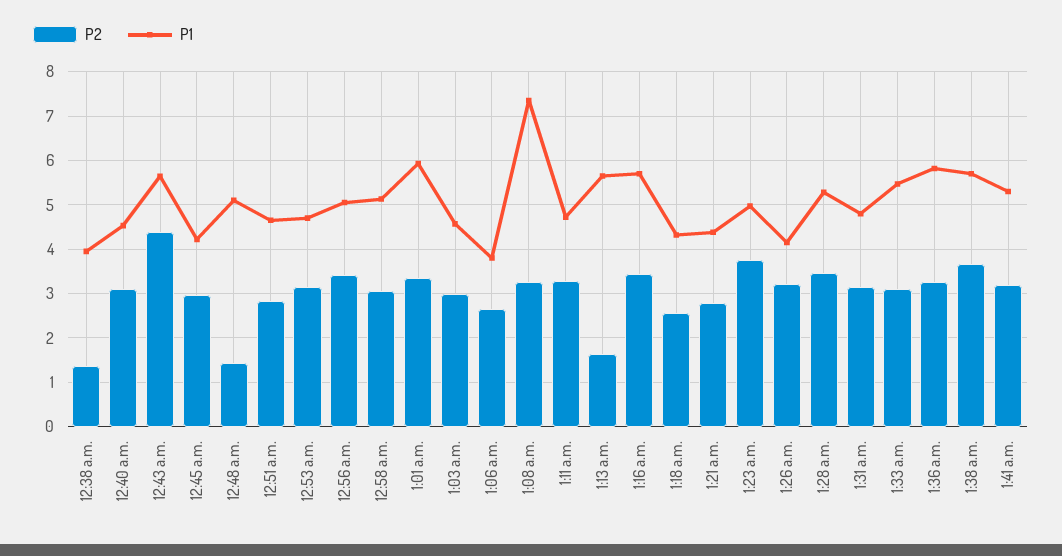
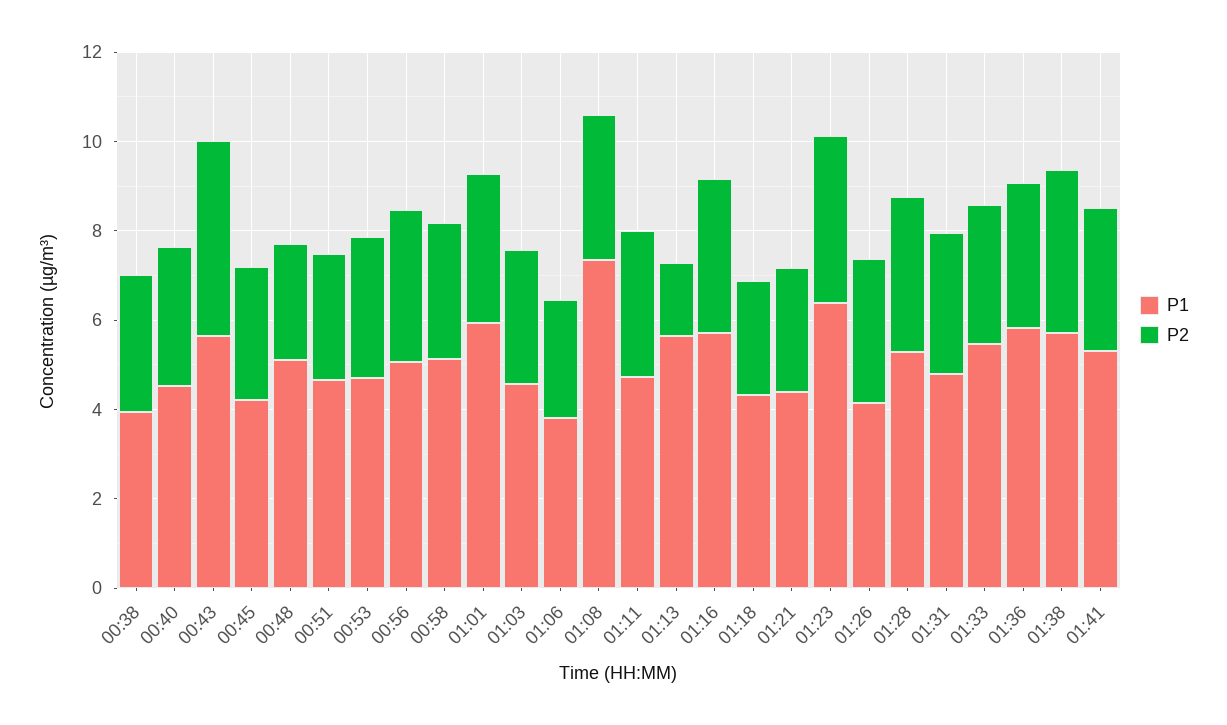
  {
    "P2": {
-     "12:38 a.m.": 1.4,
+     "12:38 a.m.": 3,
      "12:40 a.m.": 3.2,
      "12:43 a.m.": 4.4,
      "12:45 a.m.": 3,
-     "12:48 a.m.": 1.4,
+     "12:48 a.m.": 2.5,
      "12:51 a.m.": 2.8,
      "12:53 a.m.": 3.2,
      "12:56 a.m.": 3.4,
      "12:58 a.m.": 3,
      "1:01 a.m.": 3.4,
      "1:03 a.m.": 3,
      "1:06 a.m.": 2.6,
      "1:08 a.m.": 3.2,
      "1:11 a.m.": 3.2,
      "1:13 a.m.": 1.6,
      "1:16 a.m.": 3.4,
      "1:18 a.m.": 2.6,
      "1:21 a.m.": 2.8,
      "1:23 a.m.": 3.8,
      "1:26 a.m.": 3.2,
      "1:28 a.m.": 3.4,
      "1:31 a.m.": 3.2,
      "1:33 a.m.": 3.2,
      "1:36 a.m.": 3.2,
      "1:38 a.m.": 3.6,
      "1:41 a.m.": 3.2
    },
    "P1": {
      "12:38 a.m.": 4,
      "12:40 a.m.": 4.6,
      "12:43 a.m.": 5.6,
      "12:45 a.m.": 4.2,
      "12:48 a.m.": 5.2,
      "12:51 a.m.": 4.6,
      "12:53 a.m.": 4.8,
      "12:56 a.m.": 5,
      "12:58 a.m.": 5.2,
      "1:01 a.m.": 6,
      "1:03 a.m.": 4.6,
      "1:06 a.m.": 3.8,
      "1:08 a.m.": 7.4,
      "1:11 a.m.": 4.8,
      "1:13 a.m.": 5.6,
      "1:16 a.m.": 5.8,
      "1:18 a.m.": 4.4,
      "1:21 a.m.": 4.4,
-     "1:23 a.m.": 5,
+     "1:23 a.m.": 6.5,
      "1:26 a.m.": 4.2,
      "1:28 a.m.": 5.2,
      "1:31 a.m.": 4.8,
      "1:33 a.m.": 5.4,
      "1:36 a.m.": 5.8,
      "1:38 a.m.": 5.8,
      "1:41 a.m.": 5.4
    }
  }

